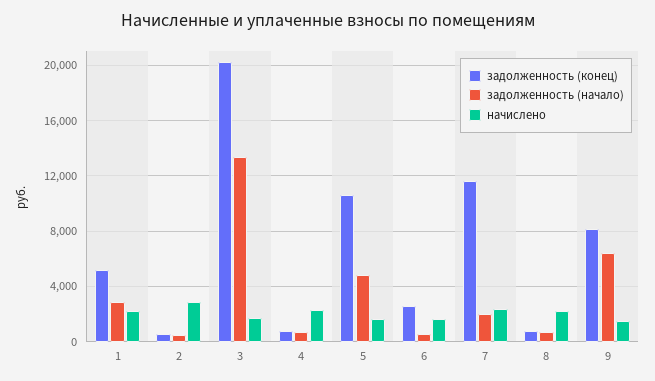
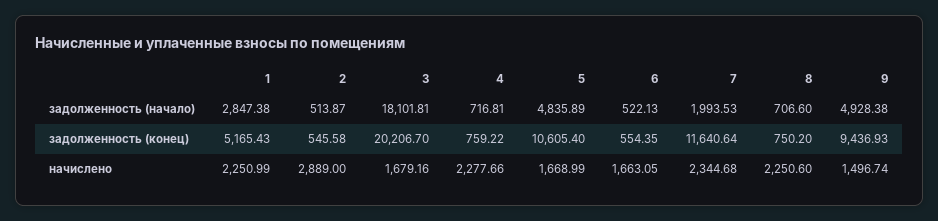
  {
    "задолженность (конец)": {
      "1": 5165.43,
      "2": 545.58,
      "3": 20206.7,
      "4": 759.22,
      "5": 10605.4,
-     "6": 2500,
+     "6": 554.35,
      "7": 11640.64,
      "8": 750.2,
-     "9": 8000
+     "9": 9436.93
    },
    "задолженность (начало)": {
      "1": 2847.38,
      "2": 513.87,
-     "3": 13500,
+     "3": 18101.81,
      "4": 716.81,
      "5": 4835.89,
      "6": 522.13,
      "7": 1993.53,
      "8": 706.6,
-     "9": 6500
+     "9": 4928.38
    },
    "начислено": {
      "1": 2250.99,
      "2": 2889,
      "3": 1679.16,
      "4": 2277.66,
      "5": 1668.99,
      "6": 1663.05,
      "7": 2344.68,
      "8": 2250.6,
      "9": 1496.74
    }
  }

